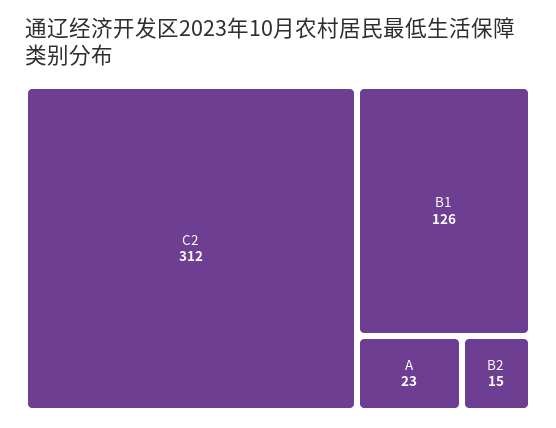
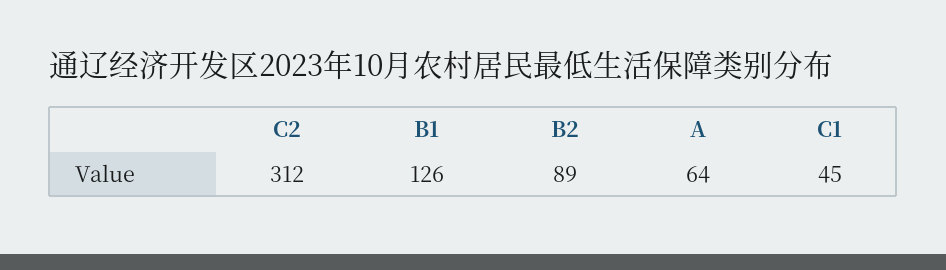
  {
    "C2": 312,
    "B1": 126,
-   "A": 23,
+   "A": 64,
-   "B2": 15
+   "B2": 89,
+   "C1": 45
  }

